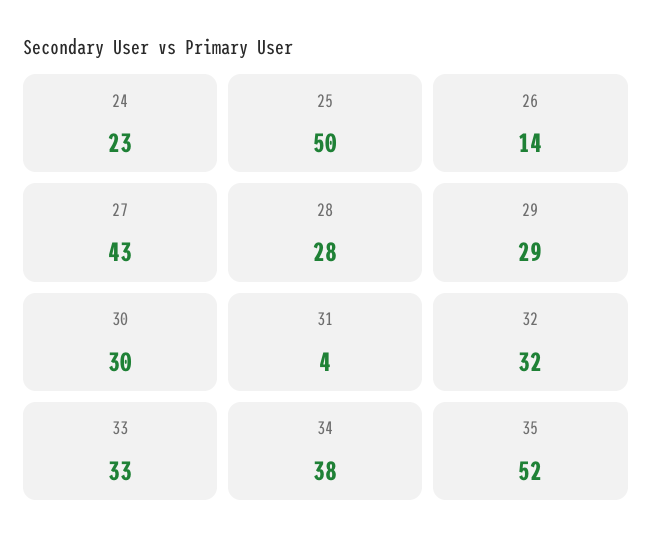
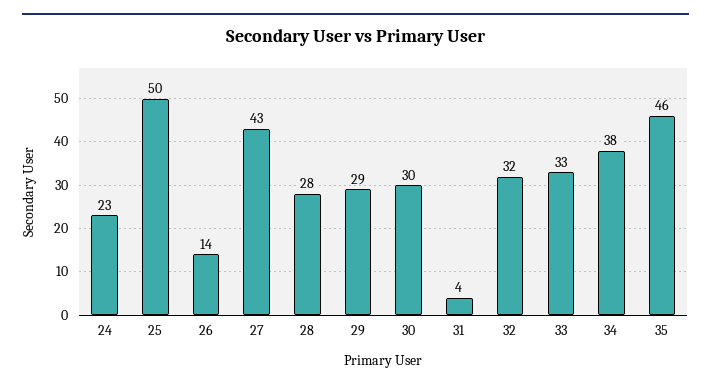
  {
    "24": 23,
    "25": 50,
    "26": 14,
    "27": 43,
    "28": 28,
    "29": 29,
    "30": 30,
    "31": 4,
    "32": 32,
    "33": 33,
    "34": 38,
-   "35": 52
+   "35": 46
  }

